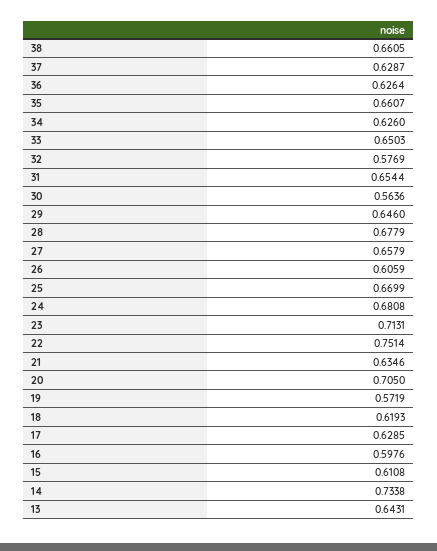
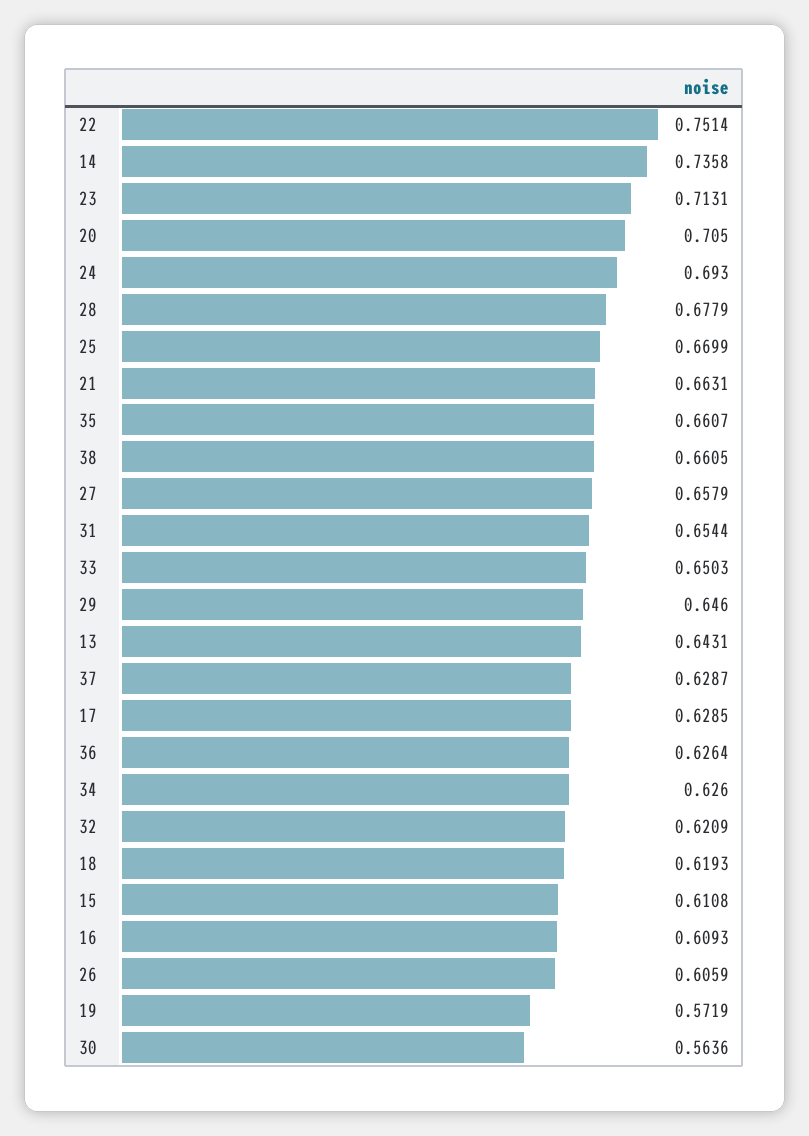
  {
    "38": 0.6605,
    "37": 0.6287,
    "36": 0.6264,
    "35": 0.6607,
    "34": 0.626,
    "33": 0.6503,
-   "32": 0.5769,
+   "32": 0.6209,
    "31": 0.6544,
    "30": 0.5636,
    "29": 0.646,
    "28": 0.6779,
    "27": 0.6579,
    "26": 0.6059,
    "25": 0.6699,
-   "24": 0.6808,
+   "24": 0.693,
    "23": 0.7131,
    "22": 0.7514,
-   "21": 0.6346,
+   "21": 0.6631,
    "20": 0.705,
    "19": 0.5719,
    "18": 0.6193,
    "17": 0.6285,
-   "16": 0.5976,
+   "16": 0.6093,
    "15": 0.6108,
-   "14": 0.7338,
+   "14": 0.7358,
    "13": 0.6431
  }

